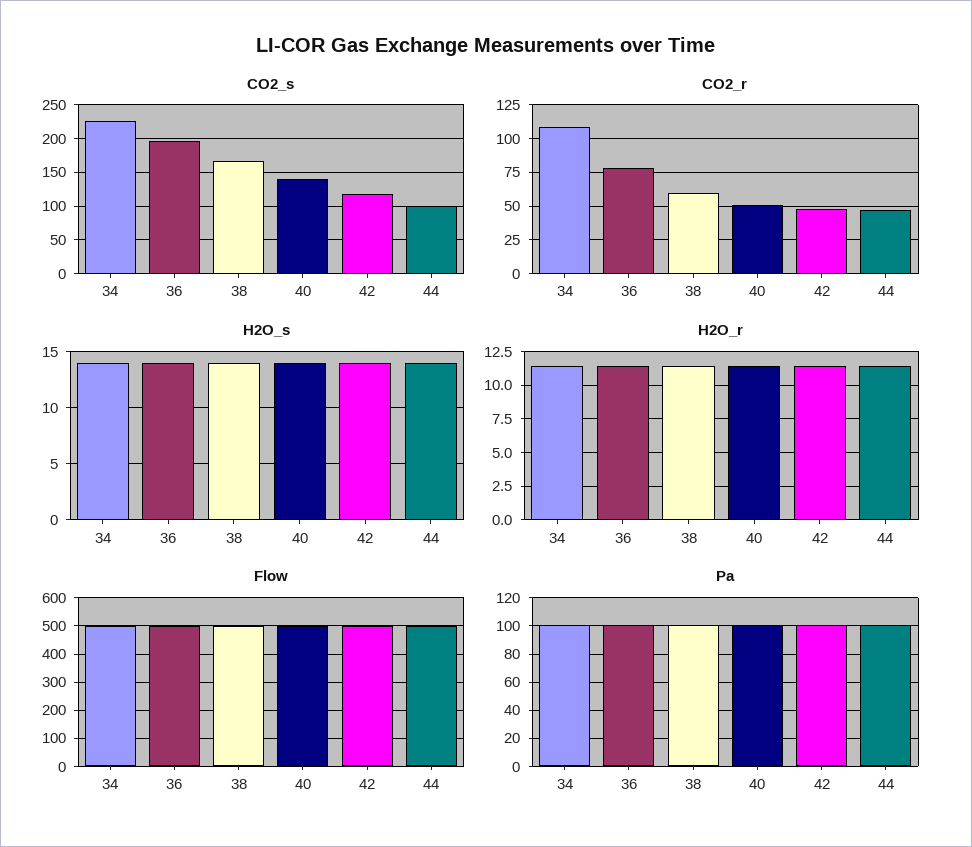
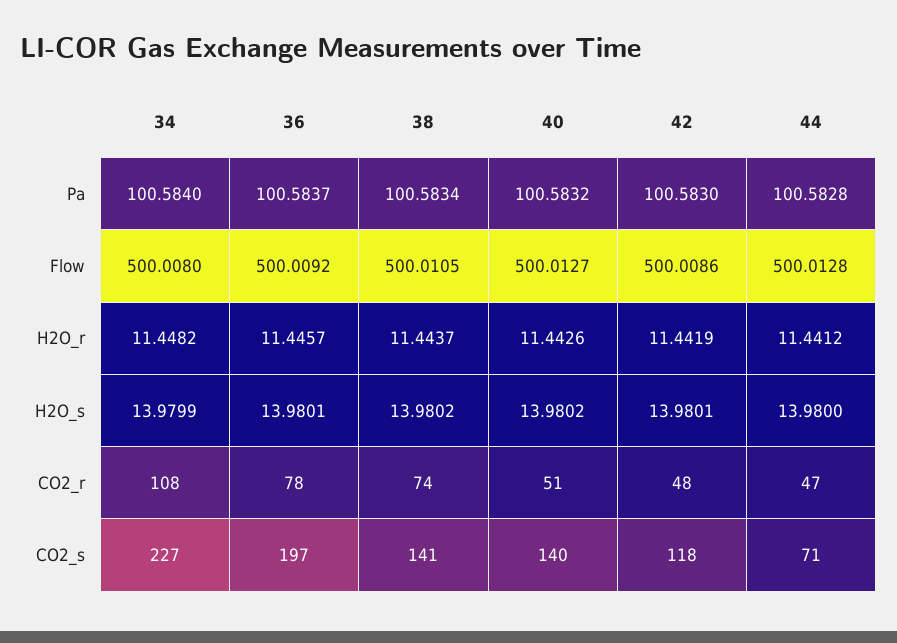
  {
    "CO2_s": {
      "34": 227,
      "36": 197,
-     "38": 170,
+     "38": 141,
      "40": 140,
      "42": 118,
-     "44": 100
+     "44": 71
    },
    "CO2_r": {
      "34": 108,
      "36": 78,
-     "38": 60,
+     "38": 74,
      "40": 51,
      "42": 48,
      "44": 47
    },
    "H2O_s": {
      "34": 13.9799,
      "36": 13.9801,
      "38": 13.9802,
      "40": 13.9802,
      "42": 13.9801,
      "44": 13.98
    },
    "H2O_r": {
      "34": 11.4482,
      "36": 11.4457,
      "38": 11.4437,
      "40": 11.4426,
      "42": 11.4419,
      "44": 11.4412
    },
    "Flow": {
      "34": 500.008,
      "36": 500.0092,
      "38": 500.0105,
      "40": 500.0127,
      "42": 500.0086,
      "44": 500.0128
    },
    "Pa": {
      "34": 100.584,
      "36": 100.5837,
      "38": 100.5834,
      "40": 100.5832,
      "42": 100.583,
      "44": 100.5828
    }
  }

